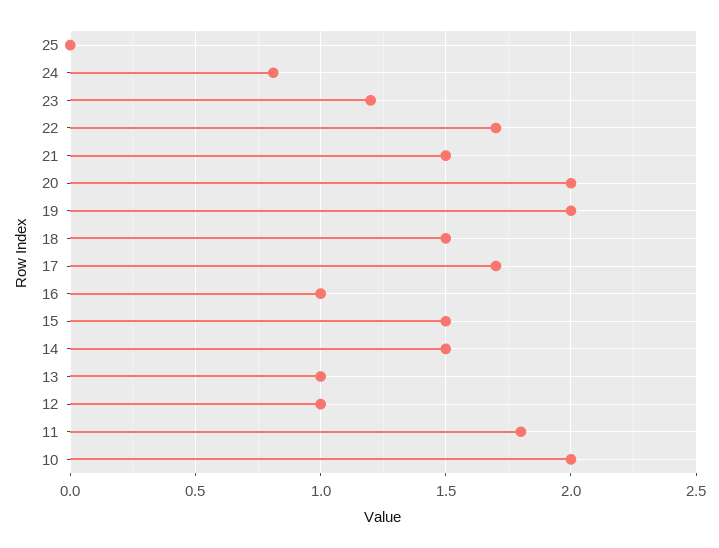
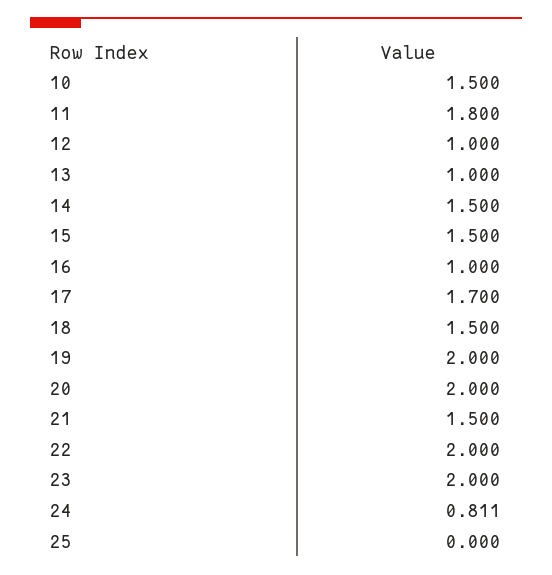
  {
    "25": 0,
    "24": 0.811,
-   "23": 1.2,
+   "23": 2,
-   "22": 1.7,
+   "22": 2,
    "21": 1.5,
    "20": 2,
    "19": 2,
    "18": 1.5,
    "17": 1.7,
    "16": 1,
    "15": 1.5,
    "14": 1.5,
    "13": 1,
    "12": 1,
    "11": 1.8,
-   "10": 2
+   "10": 1.5
  }

